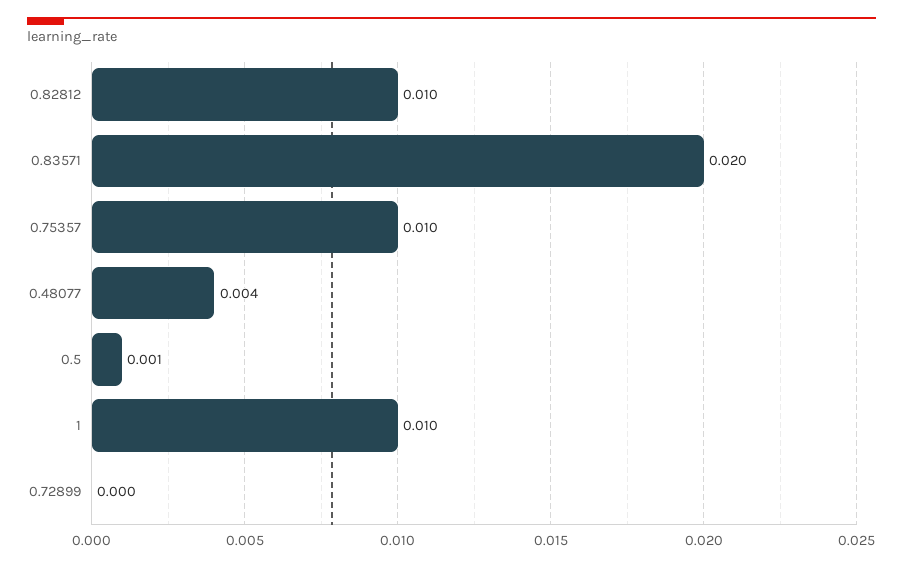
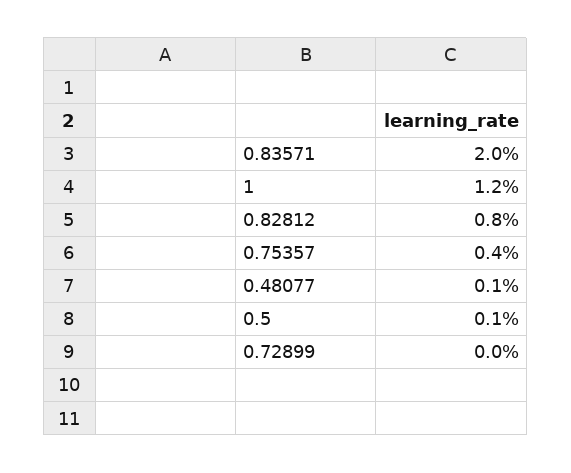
  {
-   "0.82812": 0.01,
+   "0.82812": 0.008,
    "0.83571": 0.02,
-   "0.75357": 0.01,
+   "0.75357": 0.004,
-   "0.48077": 0.004,
+   "0.48077": 0.001,
    "0.5": 0.001,
-   "1": 0.01,
+   "1": 0.012,
    "0.72899": 0
  }

